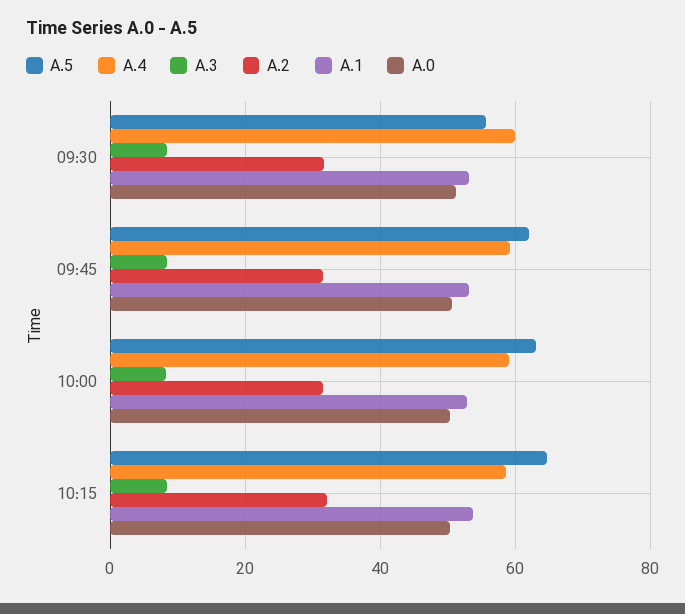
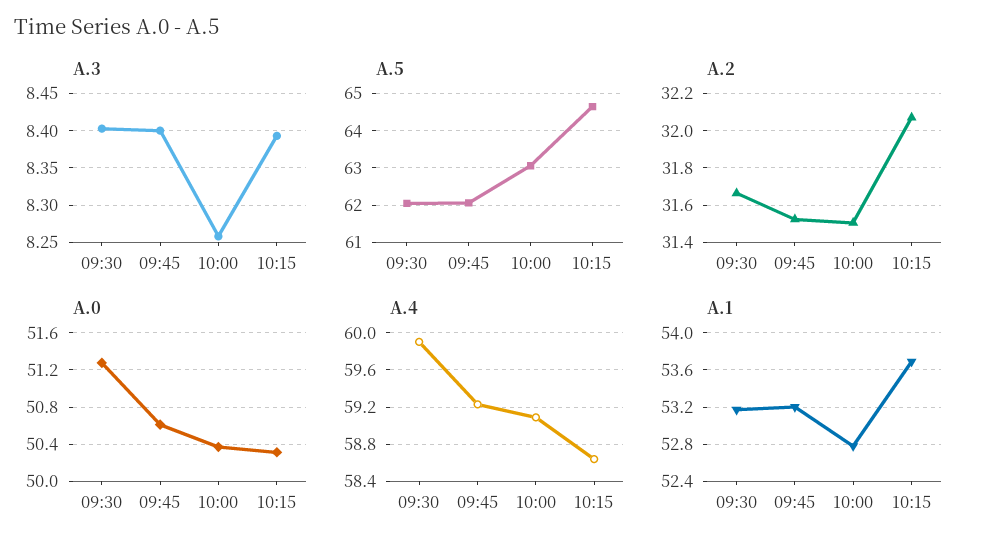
  {
    "A.5": {
-     "09:30": 56,
+     "09:30": 62,
      "09:45": 62,
      "10:00": 63,
      "10:15": 64.6
    },
    "A.4": {
      "09:30": 59.9,
      "09:45": 59.2,
      "10:00": 59.1,
      "10:15": 58.6
    },
    "A.3": {
      "09:30": 8.4,
      "09:45": 8.4,
      "10:00": 8.26,
      "10:15": 8.39
    },
    "A.2": {
      "09:30": 31.65,
      "09:45": 31.5,
      "10:00": 31.5,
      "10:15": 32.05
    },
    "A.1": {
      "09:30": 53.2,
      "09:45": 53.2,
      "10:00": 52.8,
      "10:15": 53.7
    },
    "A.0": {
      "09:30": 51.3,
      "09:45": 50.6,
      "10:00": 50.4,
      "10:15": 50.3
    }
  }

